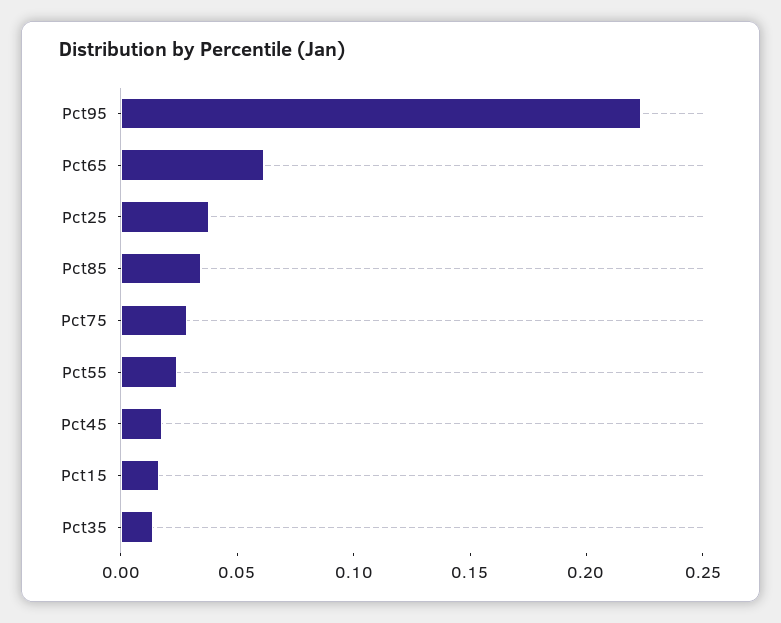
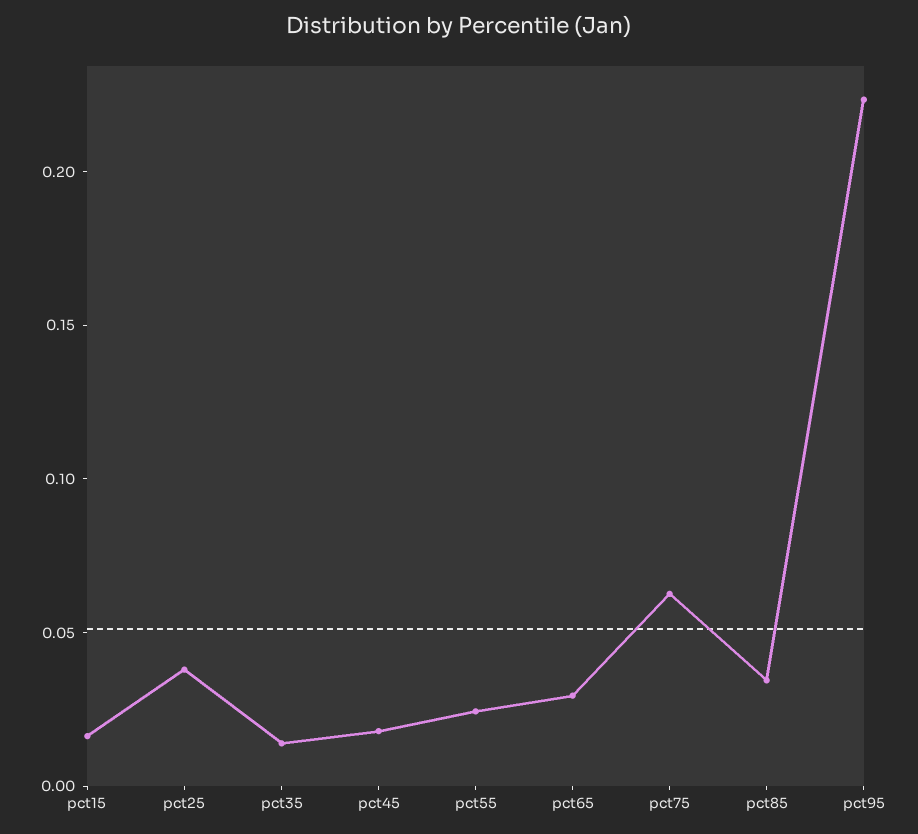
  {
    "Pct95": 0.22,
-   "Pct65": 0.06,
+   "Pct65": 0.03,
    "Pct25": 0.04,
    "Pct85": 0.03,
-   "Pct75": 0.03,
+   "Pct75": 0.06,
    "Pct55": 0.02,
    "Pct45": 0.02,
    "Pct15": 0.02,
    "Pct35": 0.01
  }

